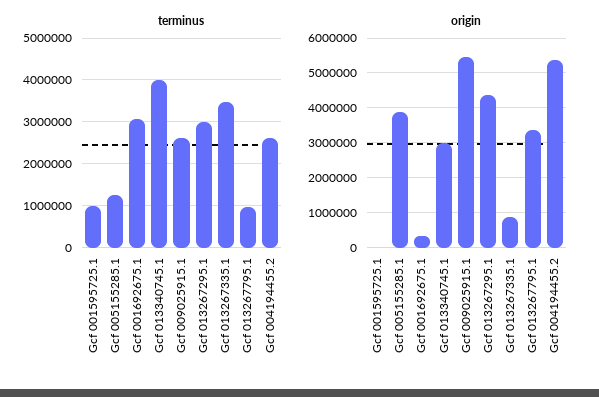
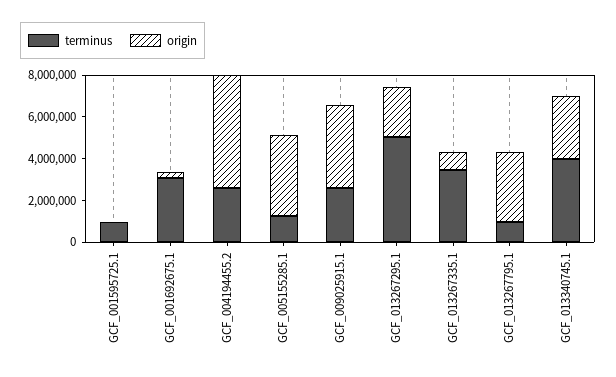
  {
    "terminus": {
      "Gcf 001595725.1": 1000000,
      "Gcf 005155285.1": 1200000,
      "Gcf 001692675.1": 3000000,
      "Gcf 013340745.1": 4000000,
      "Gcf 009025915.1": 2600000,
-     "Gcf 013267295.1": 3000000,
+     "Gcf 013267295.1": 5000000,
      "Gcf 013267335.1": 3400000,
      "Gcf 013267795.1": 1000000,
      "Gcf 004194455.2": 2600000
    },
    "origin": {
      "Gcf 001595725.1": 0,
      "Gcf 005155285.1": 3800000,
      "Gcf 001692675.1": 400000,
      "Gcf 013340745.1": 3000000,
-     "Gcf 009025915.1": 5400000,
+     "Gcf 009025915.1": 4000000,
-     "Gcf 013267295.1": 4400000,
+     "Gcf 013267295.1": 2500000,
      "Gcf 013267335.1": 800000,
      "Gcf 013267795.1": 3400000,
      "Gcf 004194455.2": 5400000
    }
  }

